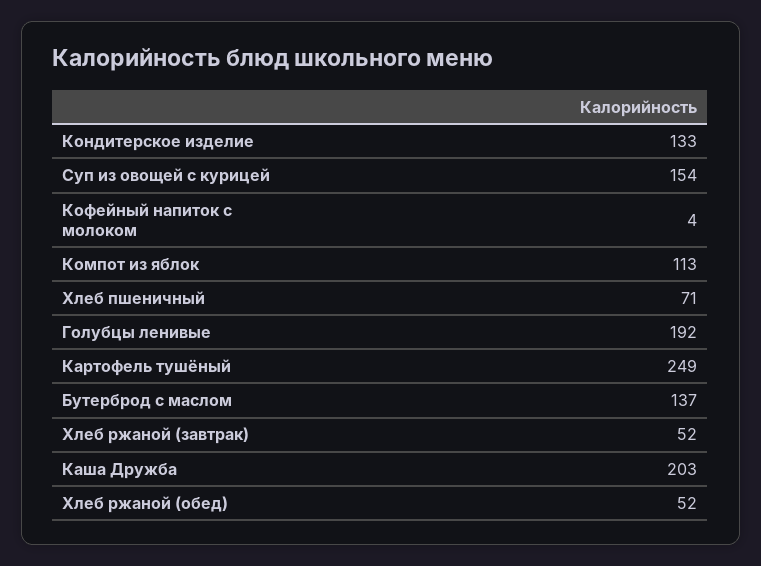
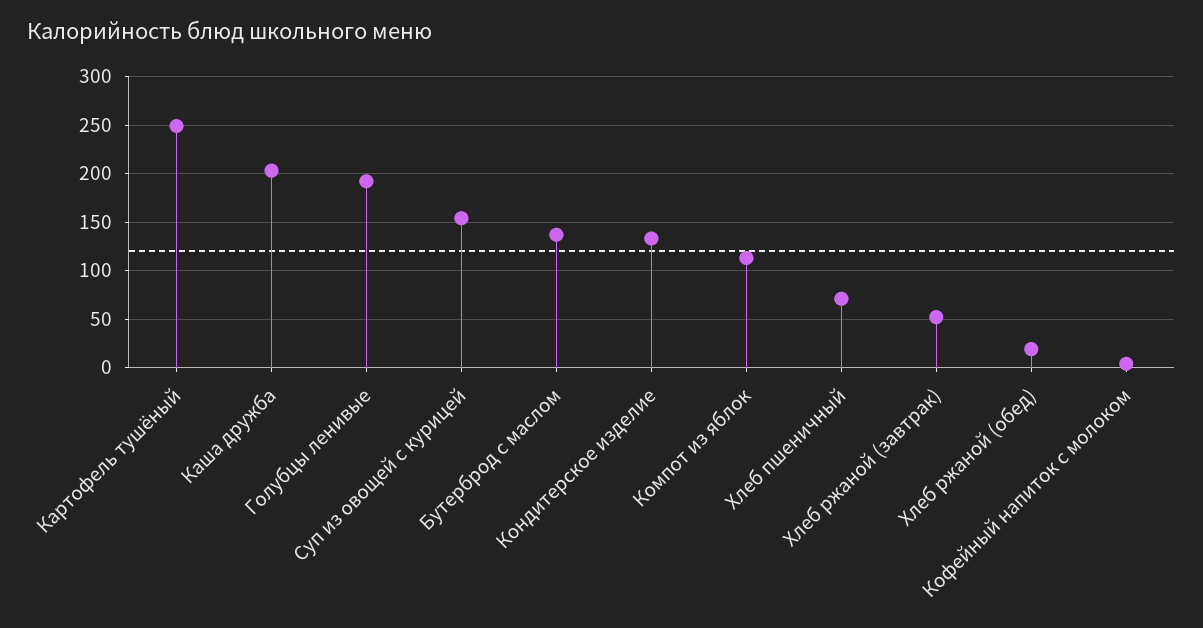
  {
    "Кондитерское изделие": 133,
    "Суп из овощей с курицей": 154,
    "Кофейный напиток с молоком": 4,
    "Компот из яблок": 113,
    "Хлеб пшеничный": 71,
    "Голубцы ленивые": 192,
    "Картофель тушёный": 249,
    "Бутерброд с маслом": 137,
    "Хлеб ржаной (завтрак)": 52,
    "Каша Дружба": 203,
-   "Хлеб ржаной (обед)": 52
+   "Хлеб ржаной (обед)": 20
  }

